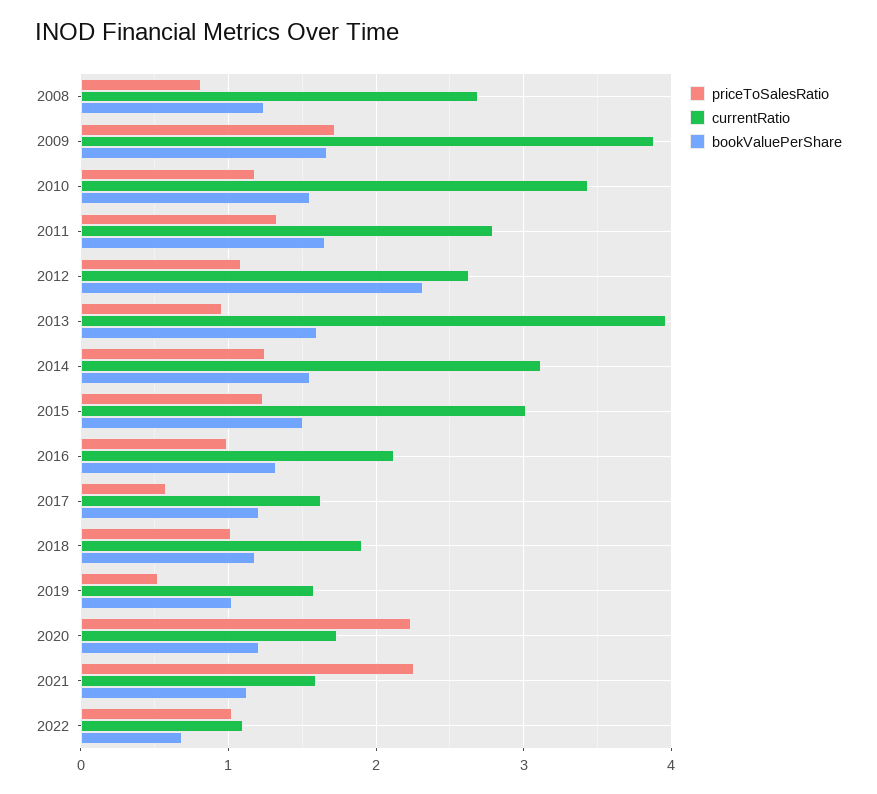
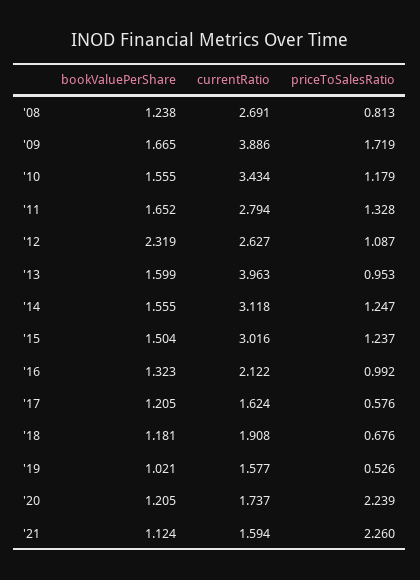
  {
    "priceToSalesRatio": {
      "2008": 0.813,
      "2009": 1.719,
      "2010": 1.179,
      "2011": 1.328,
      "2012": 1.087,
      "2013": 0.953,
      "2014": 1.247,
      "2015": 1.237,
      "2016": 0.992,
      "2017": 0.576,
-     "2018": 1,
+     "2018": 0.676,
      "2019": 0.526,
      "2020": 2.239,
-     "2021": 2.26,
+     "2021": 2.26
-     "2022": 1
    },
    "currentRatio": {
      "2008": 2.691,
      "2009": 3.886,
      "2010": 3.434,
      "2011": 2.794,
      "2012": 2.627,
      "2013": 3.963,
      "2014": 3.118,
      "2015": 3.016,
      "2016": 2.122,
      "2017": 1.624,
      "2018": 1.908,
      "2019": 1.577,
      "2020": 1.737,
-     "2021": 1.594,
+     "2021": 1.594
-     "2022": 1.1
    },
    "bookValuePerShare": {
      "2008": 1.238,
      "2009": 1.665,
      "2010": 1.555,
      "2011": 1.652,
      "2012": 2.319,
      "2013": 1.599,
      "2014": 1.555,
      "2015": 1.504,
      "2016": 1.323,
      "2017": 1.205,
      "2018": 1.181,
      "2019": 1.021,
      "2020": 1.205,
-     "2021": 1.124,
+     "2021": 1.124
-     "2022": 0.7
    }
  }

